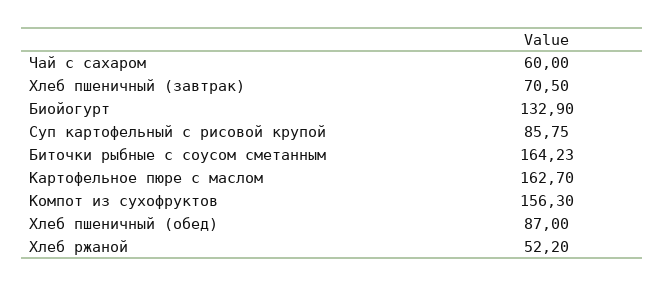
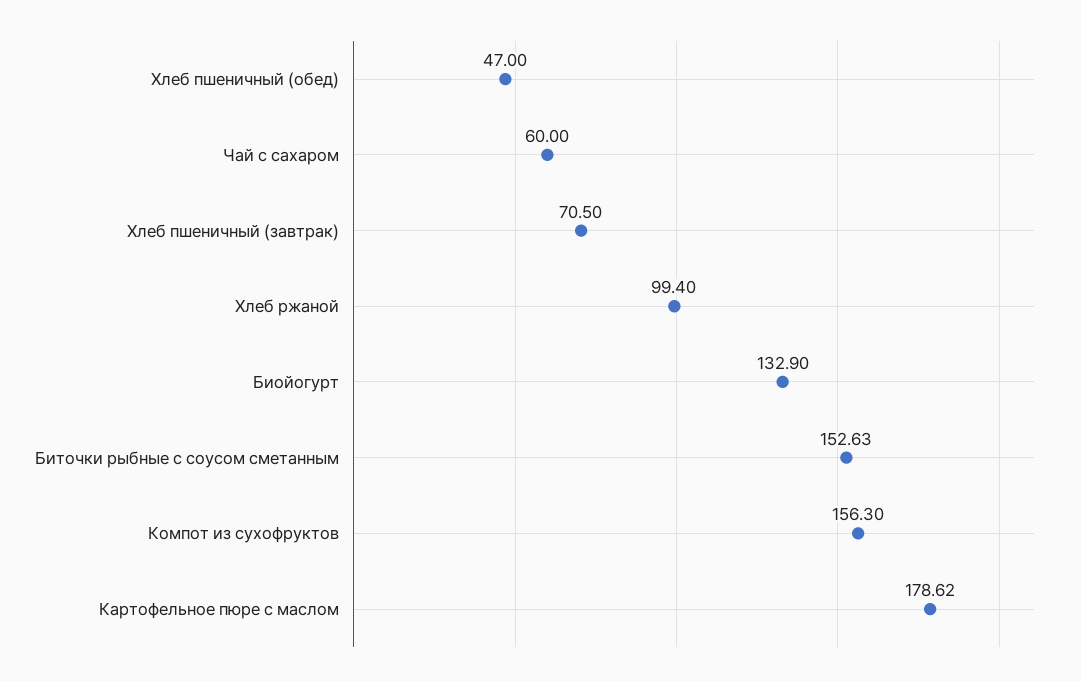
  {
    "Чай с сахаром": 60,
    "Хлеб пшеничный (завтрак)": 70.5,
    "Биойогурт": 132.9,
-   "Суп картофельный с рисовой крупой": 85.75,
-   "Биточки рыбные с соусом сметанным": 164.23,
+   "Биточки рыбные с соусом сметанным": 152.63,
-   "Картофельное пюре с маслом": 162.7,
+   "Картофельное пюре с маслом": 178.62,
    "Компот из сухофруктов": 156.3,
-   "Хлеб пшеничный (обед)": 87,
+   "Хлеб пшеничный (обед)": 47,
-   "Хлеб ржаной": 52.2
+   "Хлеб ржаной": 99.4
  }

